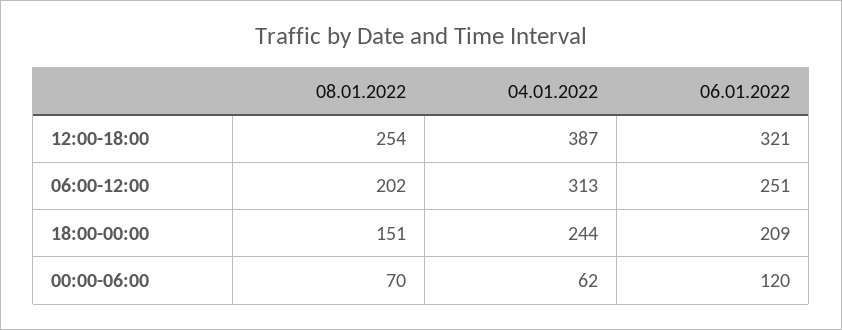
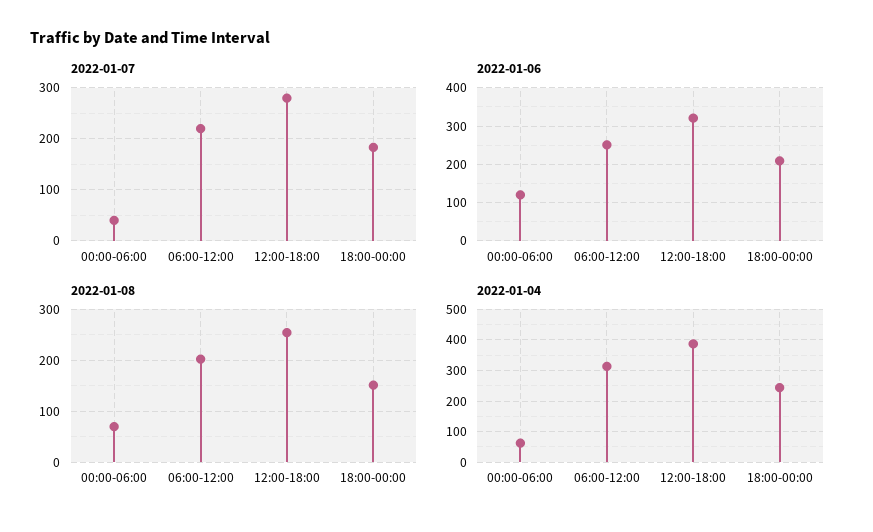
  {
    "08.01.2022": {
      "12:00-18:00": 254,
      "06:00-12:00": 202,
      "18:00-00:00": 151,
      "00:00-06:00": 70
    },
    "04.01.2022": {
      "12:00-18:00": 387,
      "06:00-12:00": 313,
      "18:00-00:00": 244,
      "00:00-06:00": 62
    },
    "06.01.2022": {
      "12:00-18:00": 321,
      "06:00-12:00": 251,
      "18:00-00:00": 209,
      "00:00-06:00": 120
-   }
+   },
+   "2022-01-07": {
+     "00:00-06:00": 40,
+     "06:00-12:00": 220,
+     "12:00-18:00": 280,
+     "18:00-00:00": 180
+   }
  }

